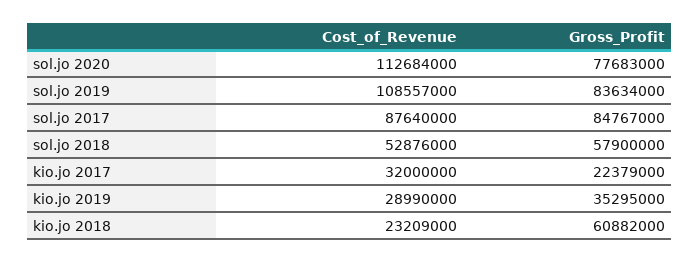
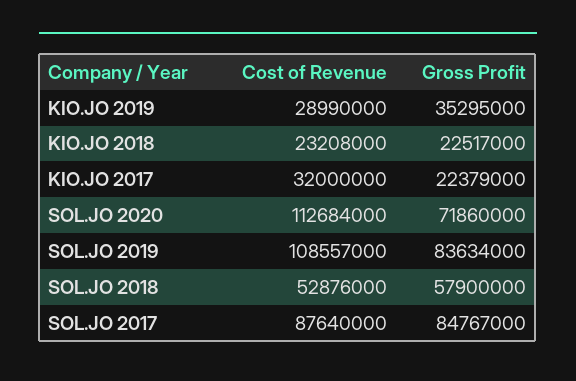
  {
    "Cost_of_Revenue": {
      "sol.jo 2020": 112684000,
      "sol.jo 2019": 108557000,
      "sol.jo 2017": 87640000,
      "sol.jo 2018": 52876000,
      "kio.jo 2017": 32000000,
      "kio.jo 2019": 28990000,
-     "kio.jo 2018": 23209000
+     "kio.jo 2018": 23208000
    },
    "Gross_Profit": {
-     "sol.jo 2020": 77683000,
+     "sol.jo 2020": 71860000,
      "sol.jo 2019": 83634000,
      "sol.jo 2017": 84767000,
      "sol.jo 2018": 57900000,
      "kio.jo 2017": 22379000,
      "kio.jo 2019": 35295000,
-     "kio.jo 2018": 60882000
+     "kio.jo 2018": 22517000
    }
  }

